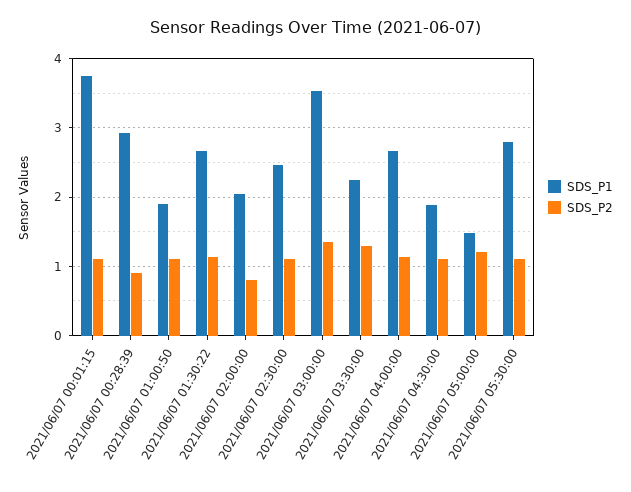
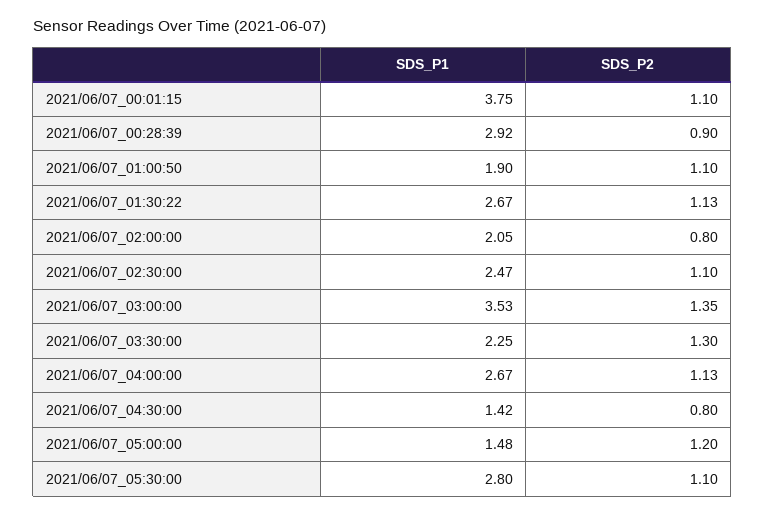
  {
    "SDS_P1": {
      "2021/06/07 00:01:15": 3.75,
      "2021/06/07 00:28:39": 2.92,
      "2021/06/07 01:00:50": 1.9,
      "2021/06/07 01:30:22": 2.67,
      "2021/06/07 02:00:00": 2.05,
      "2021/06/07 02:30:00": 2.47,
      "2021/06/07 03:00:00": 3.53,
      "2021/06/07 03:30:00": 2.25,
      "2021/06/07 04:00:00": 2.67,
-     "2021/06/07 04:30:00": 1.9,
+     "2021/06/07 04:30:00": 1.42,
      "2021/06/07 05:00:00": 1.48,
      "2021/06/07 05:30:00": 2.8
    },
    "SDS_P2": {
      "2021/06/07 00:01:15": 1.1,
      "2021/06/07 00:28:39": 0.9,
      "2021/06/07 01:00:50": 1.1,
      "2021/06/07 01:30:22": 1.13,
      "2021/06/07 02:00:00": 0.8,
      "2021/06/07 02:30:00": 1.1,
      "2021/06/07 03:00:00": 1.35,
      "2021/06/07 03:30:00": 1.3,
      "2021/06/07 04:00:00": 1.13,
-     "2021/06/07 04:30:00": 1.1,
+     "2021/06/07 04:30:00": 0.8,
      "2021/06/07 05:00:00": 1.2,
      "2021/06/07 05:30:00": 1.1
    }
  }

